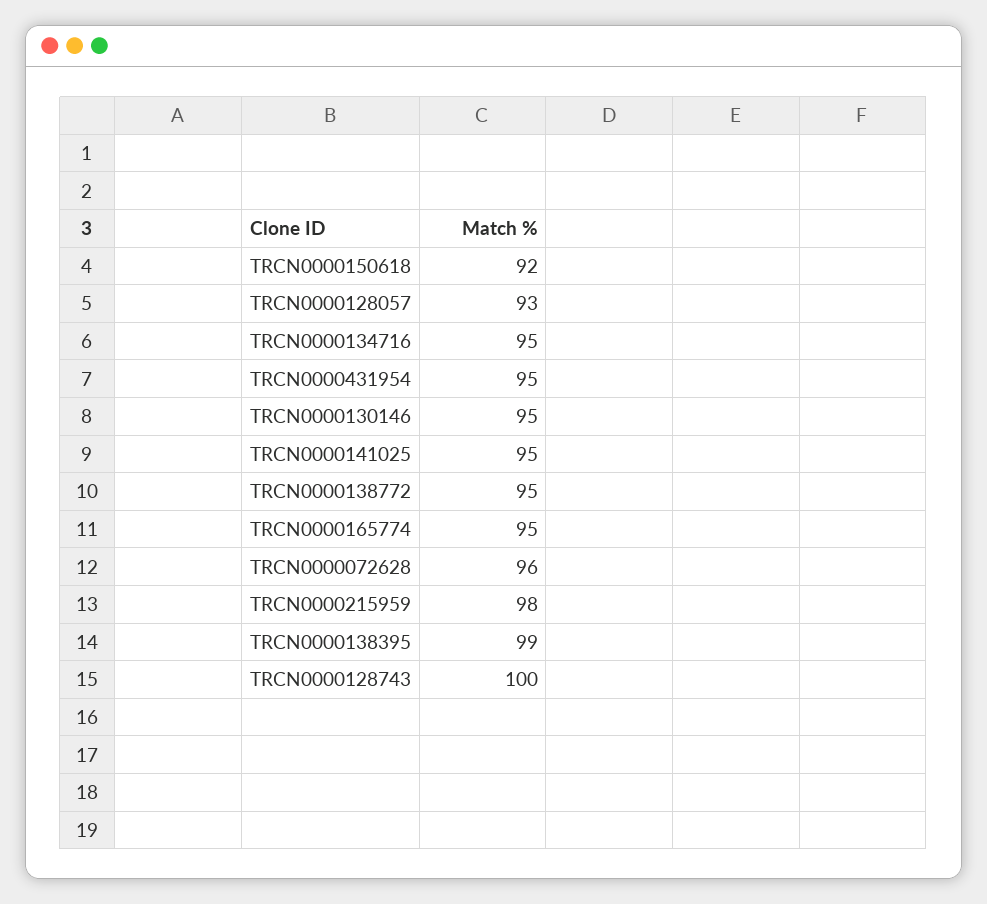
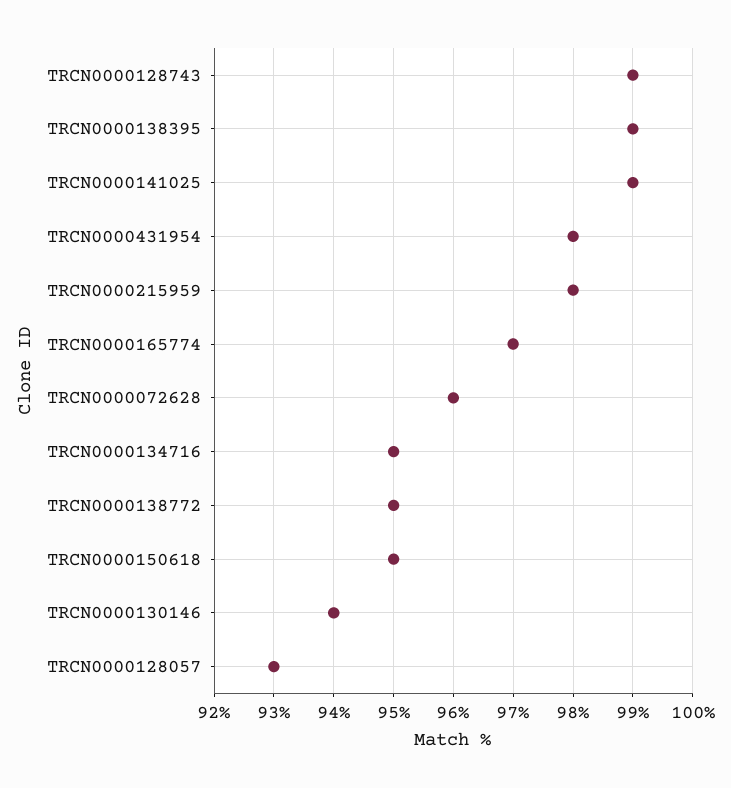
  {
-   "TRCN0000150618": 92,
+   "TRCN0000150618": 95,
    "TRCN0000128057": 93,
    "TRCN0000134716": 95,
-   "TRCN0000431954": 95,
+   "TRCN0000431954": 98,
-   "TRCN0000130146": 95,
+   "TRCN0000130146": 94,
-   "TRCN0000141025": 95,
+   "TRCN0000141025": 99,
    "TRCN0000138772": 95,
-   "TRCN0000165774": 95,
+   "TRCN0000165774": 97,
    "TRCN0000072628": 96,
    "TRCN0000215959": 98,
    "TRCN0000138395": 99,
-   "TRCN0000128743": 100
+   "TRCN0000128743": 99
  }

